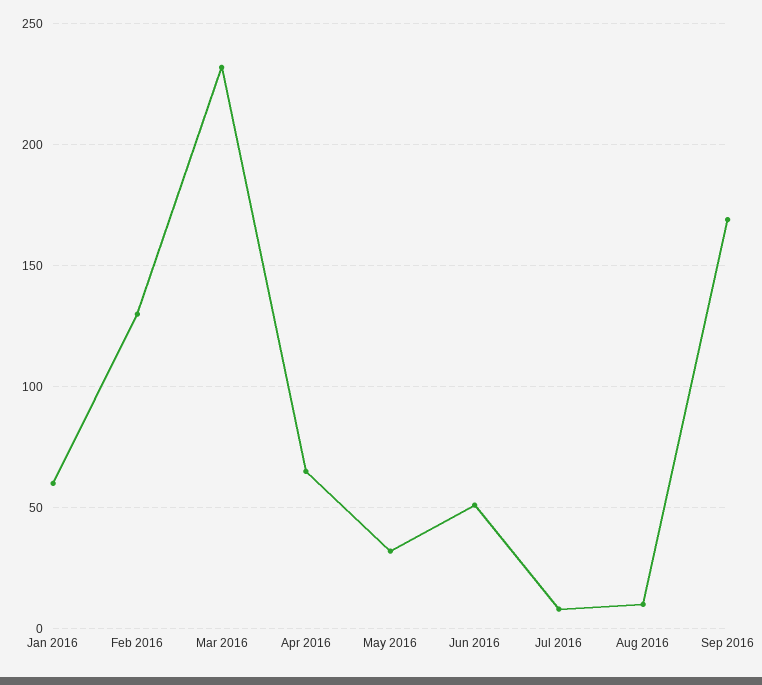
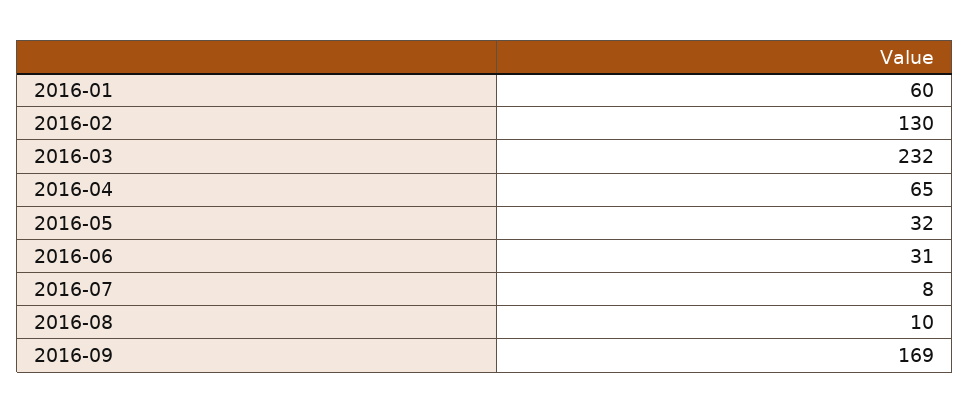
  {
    "Jan 2016": 60,
    "Feb 2016": 130,
    "Mar 2016": 232,
    "Apr 2016": 65,
    "May 2016": 32,
-   "Jun 2016": 50,
+   "Jun 2016": 31,
    "Jul 2016": 8,
    "Aug 2016": 10,
    "Sep 2016": 169
  }

